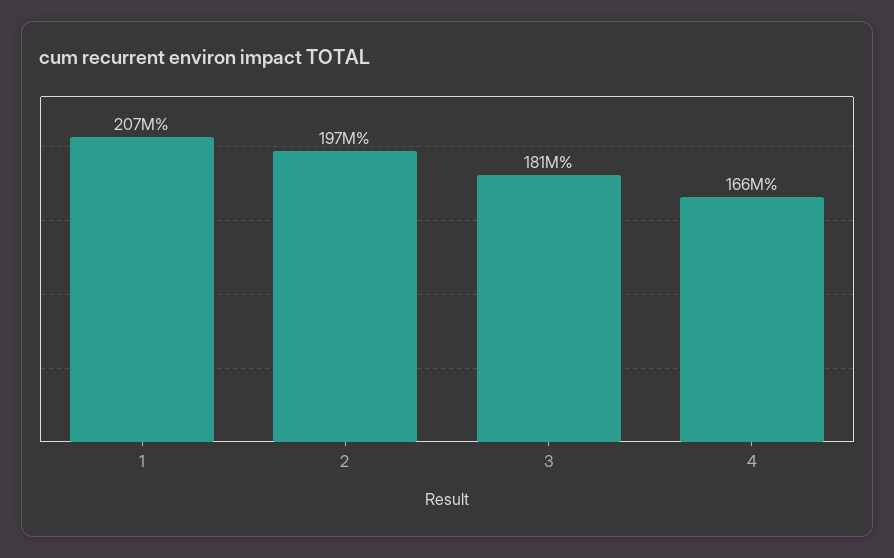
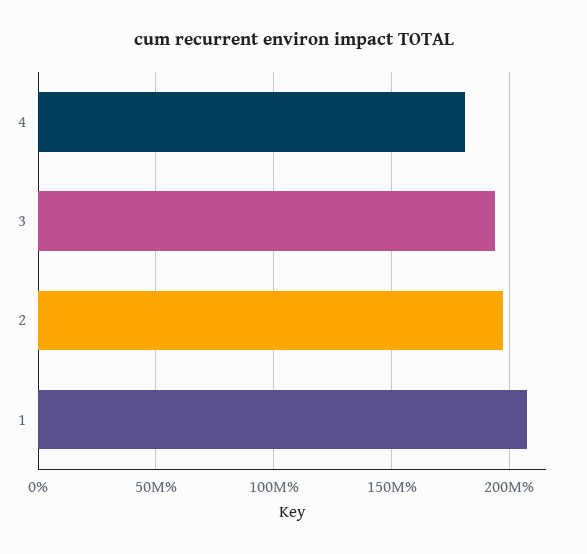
  {
    "1": 207000000,
    "2": 197000000,
-   "3": 181000000,
+   "3": 195000000,
-   "4": 166000000
+   "4": 180000000
  }

